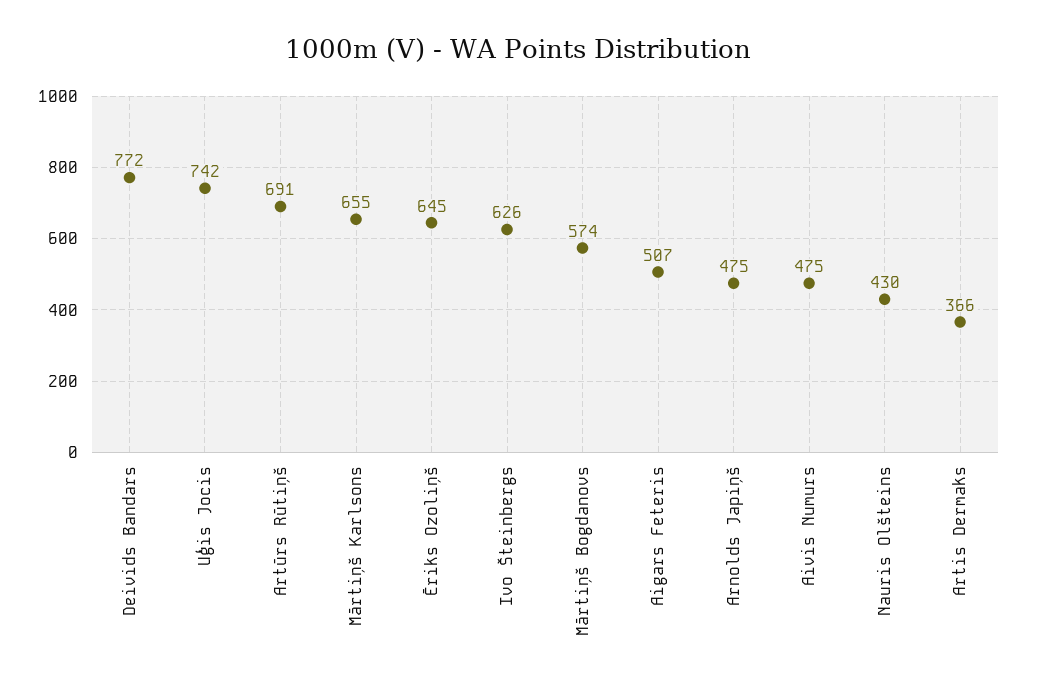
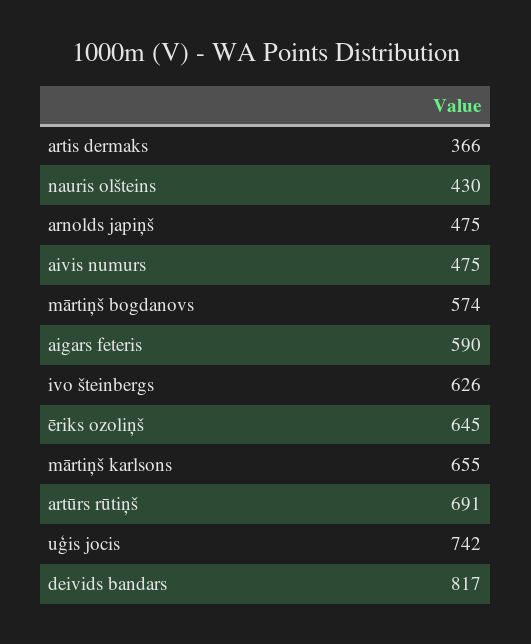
  {
-   "Deivids Bandars": 772,
+   "Deivids Bandars": 817,
    "Uģis Jocis": 742,
    "Artūrs Rūtiņš": 691,
    "Mārtiņš Karlsons": 655,
    "Ēriks Ozoliņš": 645,
    "Ivo Šteinbergs": 626,
    "Mārtiņš Bogdanovs": 574,
-   "Aigars Feteris": 507,
+   "Aigars Feteris": 590,
    "Arnolds Japiņš": 475,
    "Aivis Numurs": 475,
    "Nauris Olšteins": 430,
    "Artis Dermaks": 366
  }

